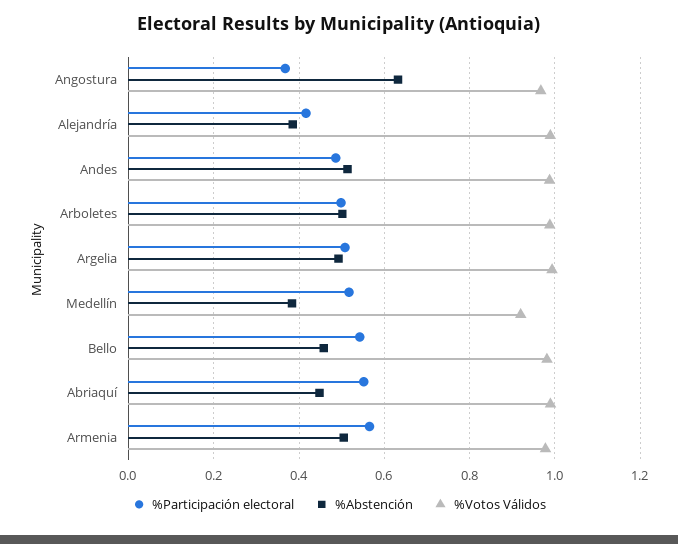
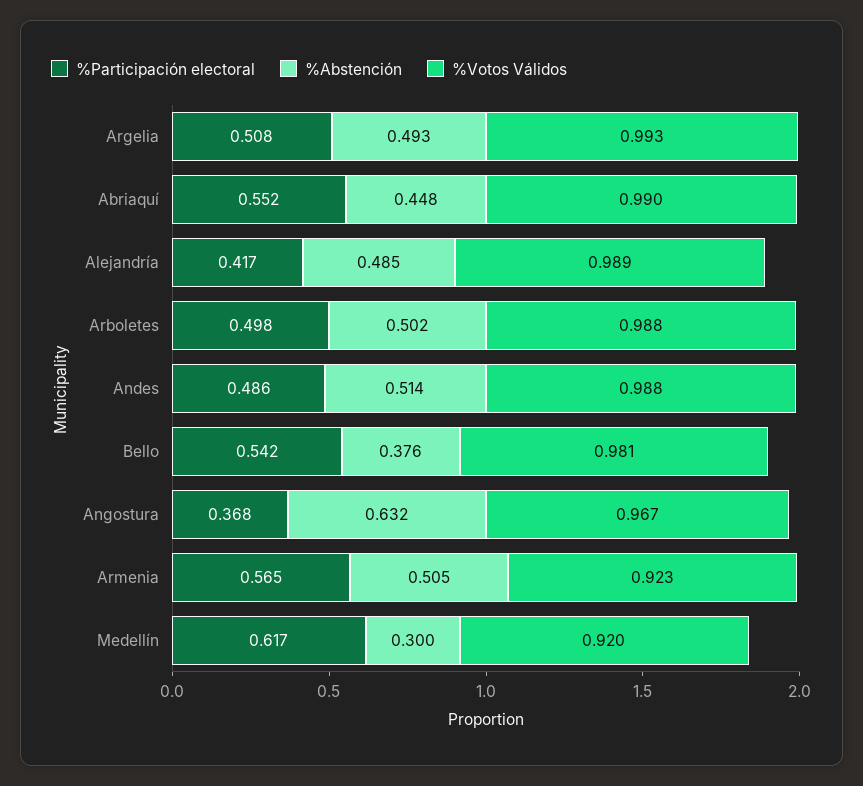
  {
    "%Participación electoral": {
      "Angostura": 0.368,
      "Alejandría": 0.417,
      "Andes": 0.486,
      "Arboletes": 0.498,
      "Argelia": 0.508,
-     "Medellín": 0.52,
+     "Medellín": 0.617,
      "Bello": 0.542,
      "Abriaquí": 0.552,
      "Armenia": 0.565
    },
    "%Abstención": {
      "Angostura": 0.632,
-     "Alejandría": 0.38,
+     "Alejandría": 0.485,
      "Andes": 0.514,
      "Arboletes": 0.502,
      "Argelia": 0.493,
-     "Medellín": 0.38,
+     "Medellín": 0.3,
-     "Bello": 0.46,
+     "Bello": 0.376,
      "Abriaquí": 0.448,
      "Armenia": 0.505
    },
    "%Votos Válidos": {
      "Angostura": 0.967,
      "Alejandría": 0.989,
      "Andes": 0.988,
      "Arboletes": 0.988,
      "Argelia": 0.993,
      "Medellín": 0.92,
      "Bello": 0.981,
      "Abriaquí": 0.99,
-     "Armenia": 0.98
+     "Armenia": 0.923
    }
  }

